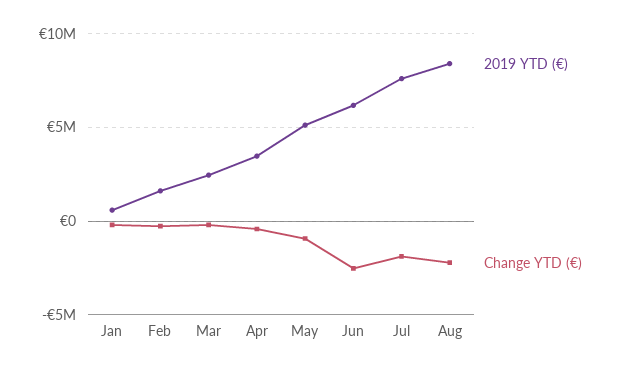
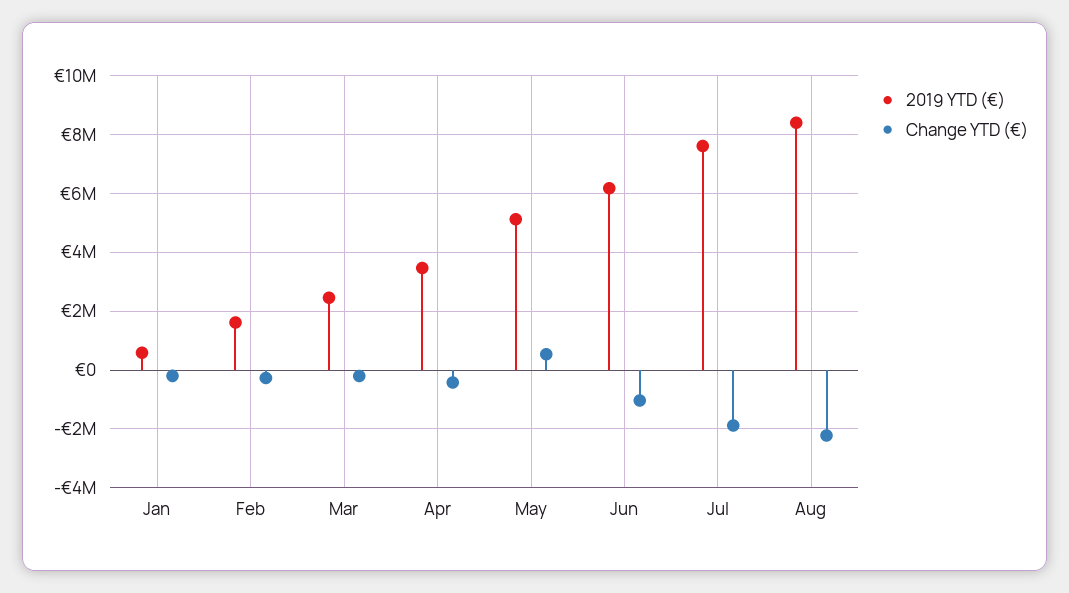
  {
    "2019 YTD (€)": {
      "Jan": 500000,
      "Feb": 1500000,
      "Mar": 2500000,
      "Apr": 3500000,
      "May": 5000000,
      "Jun": 6250000,
      "Jul": 7500000,
      "Aug": 8500000
    },
    "Change YTD (€)": {
      "Jan": -250000,
      "Feb": -250000,
      "Mar": -250000,
      "Apr": -500000,
-     "May": -1000000,
+     "May": 500000,
-     "Jun": -2500000,
+     "Jun": -1000000,
      "Jul": -2000000,
      "Aug": -2250000
    }
  }

